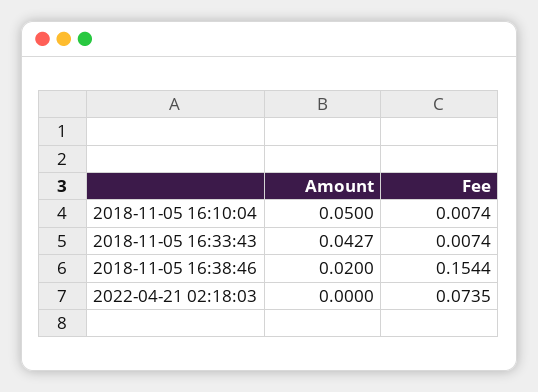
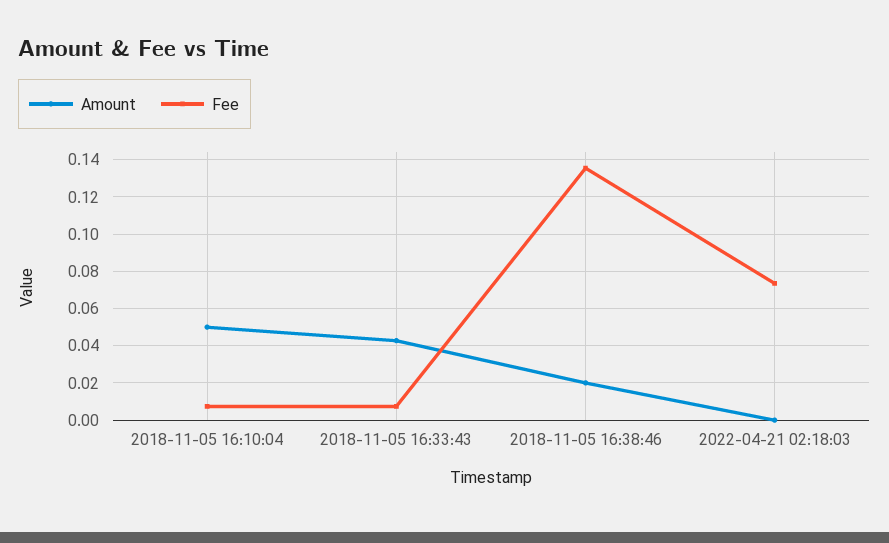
  {
    "Amount": {
      "2018-11-05 16:10:04": 0.05,
      "2018-11-05 16:33:43": 0.0427,
      "2018-11-05 16:38:46": 0.02,
      "2022-04-21 02:18:03": 0
    },
    "Fee": {
      "2018-11-05 16:10:04": 0.0074,
      "2018-11-05 16:33:43": 0.0074,
-     "2018-11-05 16:38:46": 0.1544,
+     "2018-11-05 16:38:46": 0.135,
      "2022-04-21 02:18:03": 0.0735
    }
  }

